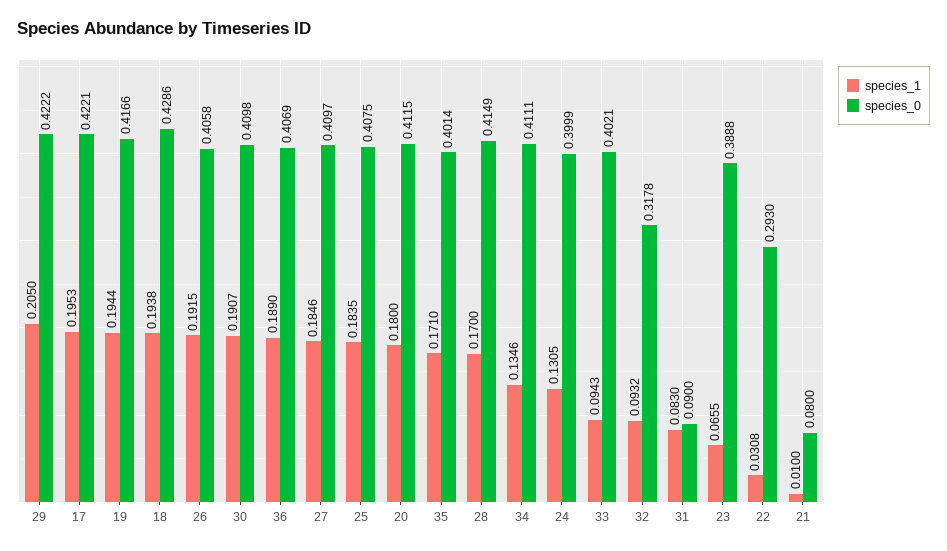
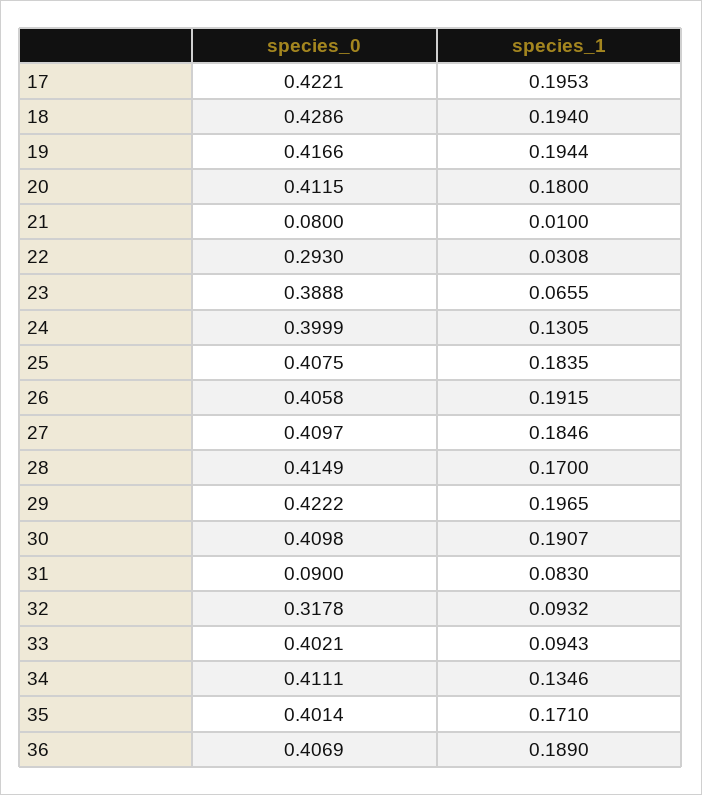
  {
    "species_1": {
-     "29": 0.205,
+     "29": 0.1965,
      "17": 0.1953,
      "19": 0.1944,
-     "18": 0.1938,
+     "18": 0.194,
      "26": 0.1915,
      "30": 0.1907,
      "36": 0.189,
      "27": 0.1846,
      "25": 0.1835,
      "20": 0.18,
      "35": 0.171,
      "28": 0.17,
      "34": 0.1346,
      "24": 0.1305,
      "33": 0.0943,
      "32": 0.0932,
      "31": 0.083,
      "23": 0.0655,
      "22": 0.0308,
      "21": 0.01
    },
    "species_0": {
      "29": 0.4222,
      "17": 0.4221,
      "19": 0.4166,
      "18": 0.4286,
      "26": 0.4058,
      "30": 0.4098,
      "36": 0.4069,
      "27": 0.4097,
      "25": 0.4075,
      "20": 0.4115,
      "35": 0.4014,
      "28": 0.4149,
      "34": 0.4111,
      "24": 0.3999,
      "33": 0.4021,
      "32": 0.3178,
      "31": 0.09,
      "23": 0.3888,
      "22": 0.293,
      "21": 0.08
    }
  }

